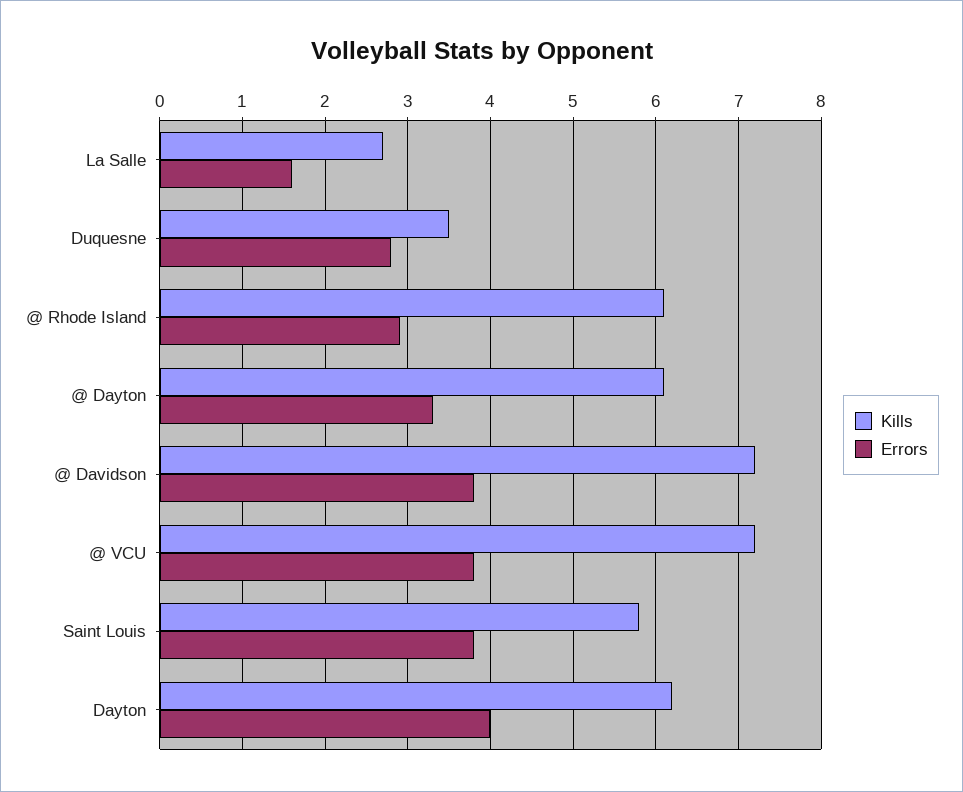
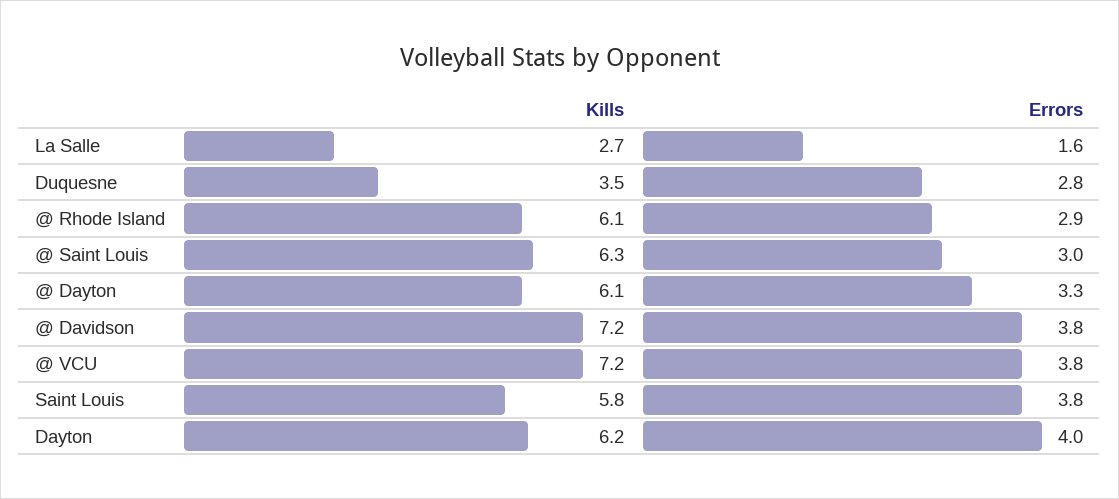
  {
    "Kills": {
      "La Salle": 2.7,
      "Duquesne": 3.5,
      "@ Rhode Island": 6.1,
      "@ Dayton": 6.1,
      "@ Davidson": 7.2,
      "@ VCU": 7.2,
      "Saint Louis": 5.8,
-     "Dayton": 6.2
+     "Dayton": 6.2,
+     "@ Saint Louis": 6.3
    },
    "Errors": {
      "La Salle": 1.6,
      "Duquesne": 2.8,
      "@ Rhode Island": 2.9,
      "@ Dayton": 3.3,
      "@ Davidson": 3.8,
      "@ VCU": 3.8,
      "Saint Louis": 3.8,
-     "Dayton": 4
+     "Dayton": 4,
+     "@ Saint Louis": 3
    }
  }

